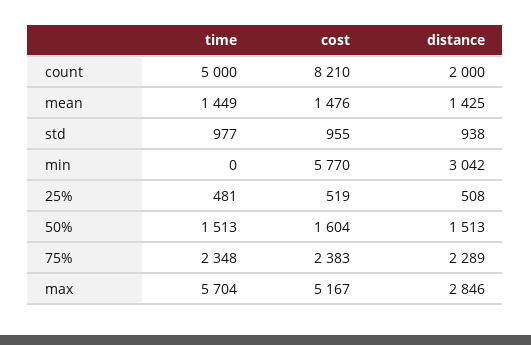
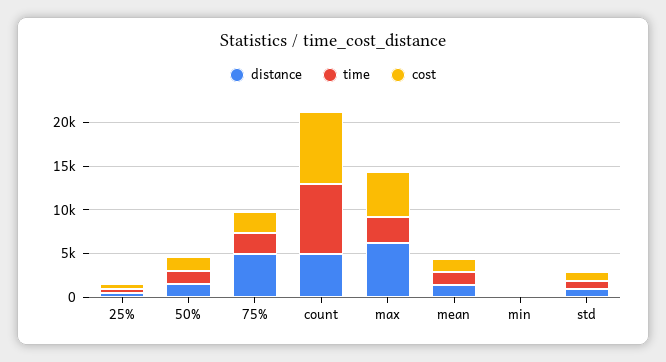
  {
    "time": {
-     "count": 5000,
+     "count": 8000,
      "mean": 1449,
      "std": 977,
      "min": 0,
      "25%": 481,
      "50%": 1513,
      "75%": 2348,
-     "max": 5704
+     "max": 3000
    },
    "cost": {
      "count": 8210,
      "mean": 1476,
      "std": 955,
-     "min": 5770,
+     "min": 0,
      "25%": 519,
      "50%": 1604,
      "75%": 2383,
      "max": 5167
    },
    "distance": {
-     "count": 2000,
+     "count": 5000,
      "mean": 1425,
      "std": 938,
-     "min": 3042,
+     "min": 0,
      "25%": 508,
      "50%": 1513,
-     "75%": 2289,
+     "75%": 5000,
-     "max": 2846
+     "max": 6000
    }
  }

